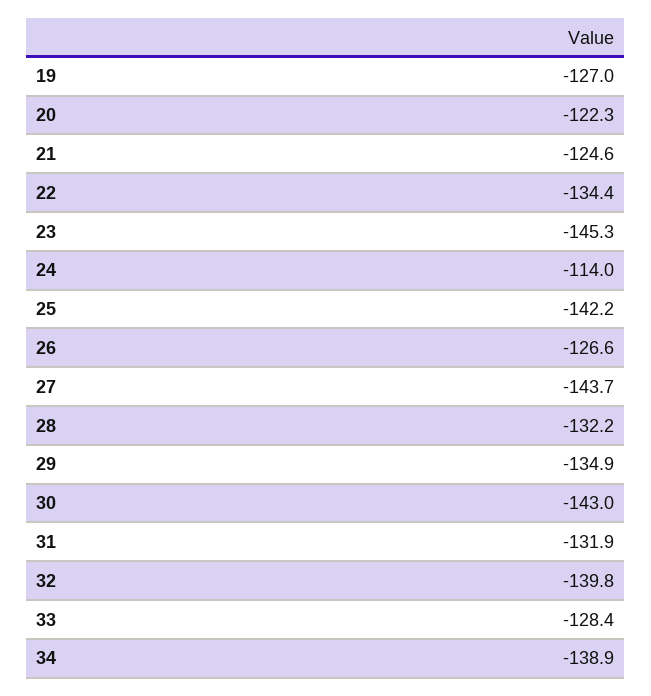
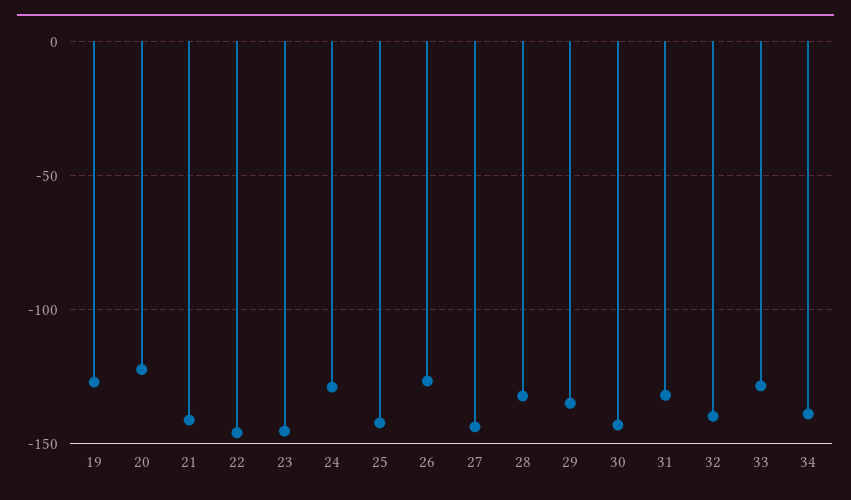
  {
    "19": -127,
    "20": -122.3,
-   "21": -124.6,
+   "21": -140,
-   "22": -134.4,
+   "22": -145,
    "23": -145.3,
-   "24": -114,
+   "24": -130,
    "25": -142.2,
    "26": -126.6,
    "27": -143.7,
    "28": -132.2,
    "29": -134.9,
    "30": -143,
    "31": -131.9,
    "32": -139.8,
    "33": -128.4,
    "34": -138.9
  }

